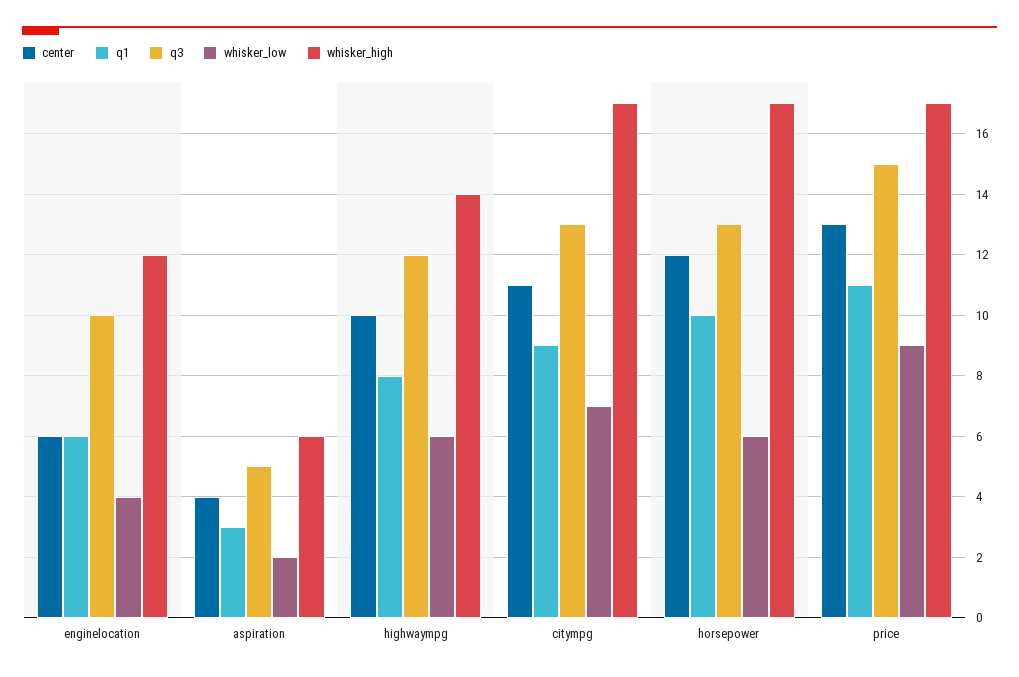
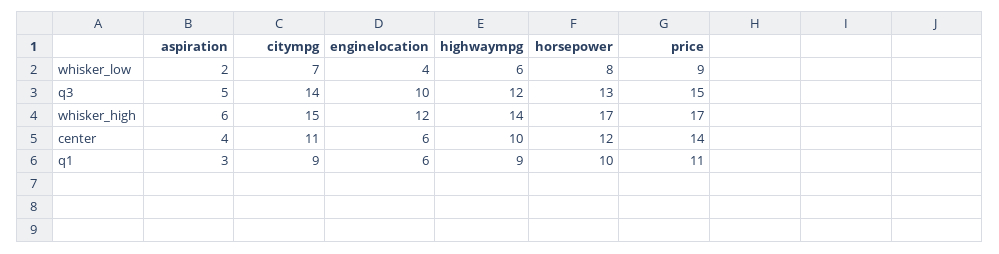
  {
    "center": {
      "enginelocation": 6,
      "aspiration": 4,
      "highwaympg": 10,
      "citympg": 11,
      "horsepower": 12,
-     "price": 13
+     "price": 14
    },
    "q1": {
      "enginelocation": 6,
      "aspiration": 3,
-     "highwaympg": 8,
+     "highwaympg": 9,
      "citympg": 9,
      "horsepower": 10,
      "price": 11
    },
    "q3": {
      "enginelocation": 10,
      "aspiration": 5,
      "highwaympg": 12,
-     "citympg": 13,
+     "citympg": 14,
      "horsepower": 13,
      "price": 15
    },
    "whisker_low": {
      "enginelocation": 4,
      "aspiration": 2,
      "highwaympg": 6,
      "citympg": 7,
-     "horsepower": 6,
+     "horsepower": 8,
      "price": 9
    },
    "whisker_high": {
      "enginelocation": 12,
      "aspiration": 6,
      "highwaympg": 14,
-     "citympg": 17,
+     "citympg": 15,
      "horsepower": 17,
      "price": 17
    }
  }

